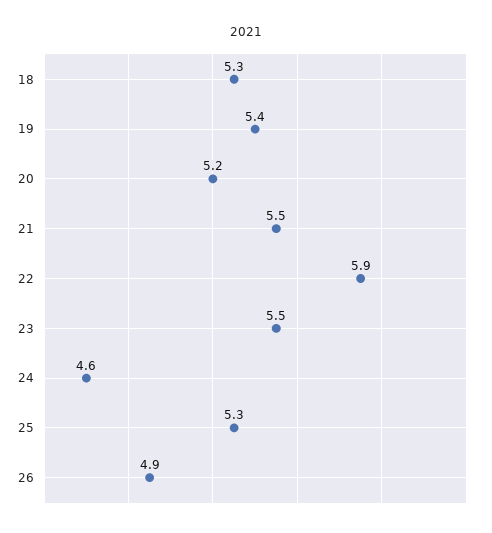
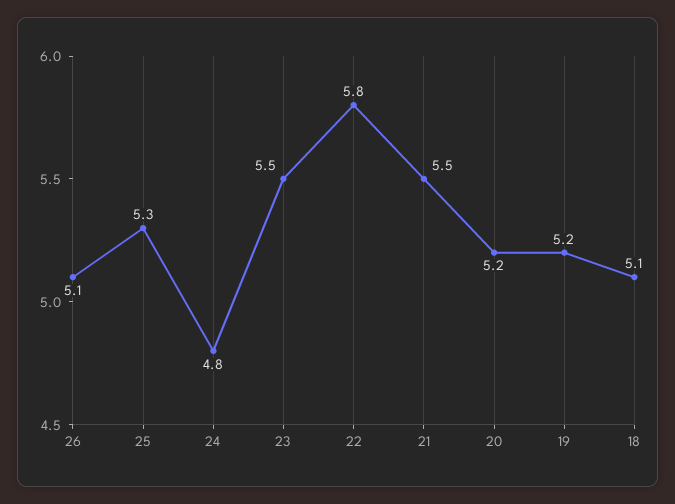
  {
-   "18": 5.3,
+   "18": 5.1,
-   "19": 5.4,
+   "19": 5.2,
    "20": 5.2,
    "21": 5.5,
-   "22": 5.9,
+   "22": 5.8,
    "23": 5.5,
-   "24": 4.6,
+   "24": 4.8,
    "25": 5.3,
-   "26": 4.9
+   "26": 5.1
  }

